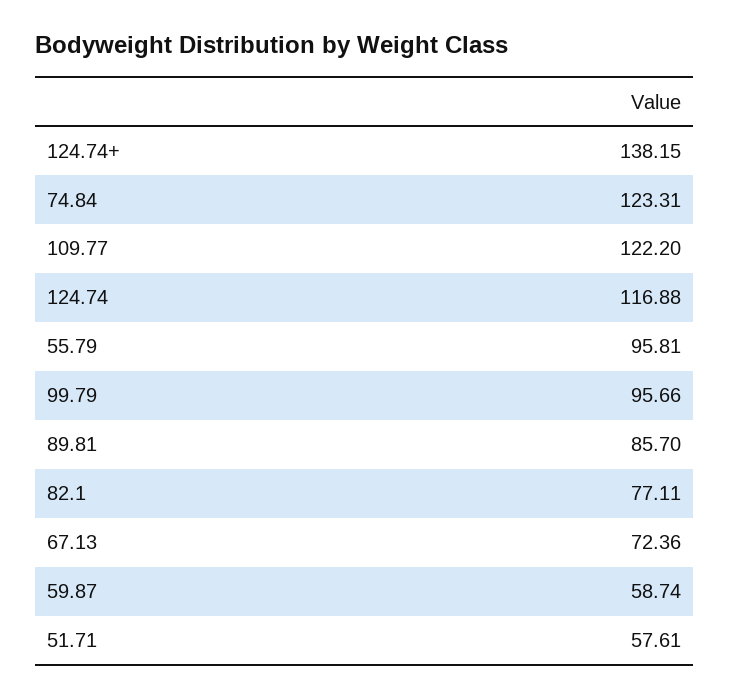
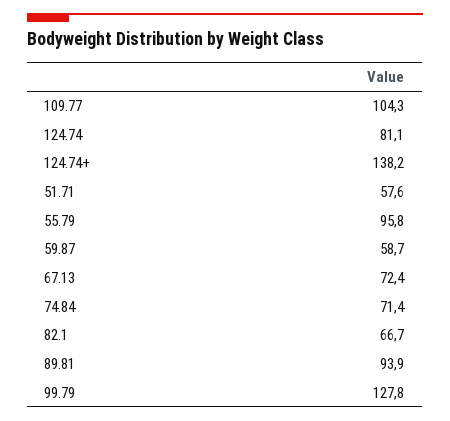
  {
    "124.74+": 138.15,
-   "74.84": 123.31,
+   "74.84": 71.4,
-   "109.77": 122.2,
+   "109.77": 104.3,
-   "124.74": 116.88,
+   "124.74": 81.1,
    "55.79": 95.81,
-   "99.79": 95.66,
+   "99.79": 127.8,
-   "89.81": 85.7,
+   "89.81": 93.9,
-   "82.1": 77.11,
+   "82.1": 66.7,
    "67.13": 72.36,
    "59.87": 58.74,
    "51.71": 57.61
  }

